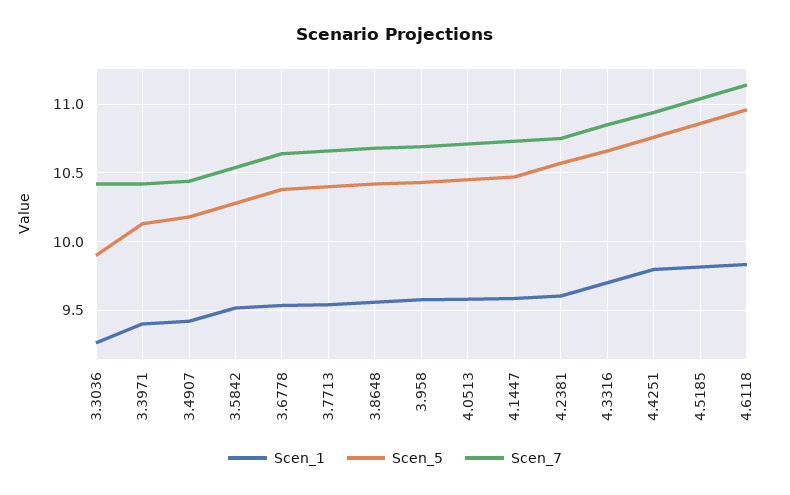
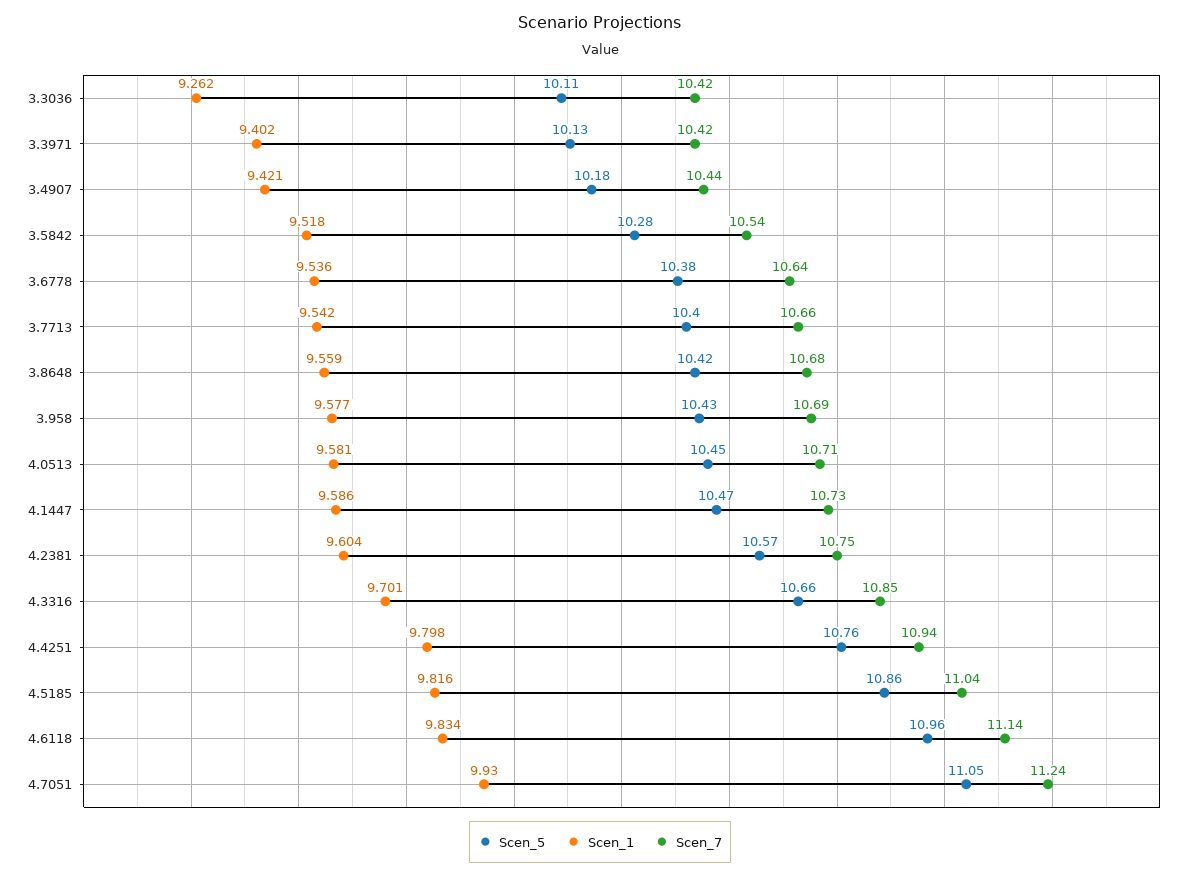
  {
    "Scen_1": {
      "3.3036": 9.262,
      "3.3971": 9.402,
      "3.4907": 9.421,
      "3.5842": 9.518,
      "3.6778": 9.536,
      "3.7713": 9.542,
      "3.8648": 9.559,
      "3.958": 9.577,
      "4.0513": 9.581,
      "4.1447": 9.586,
      "4.2381": 9.604,
      "4.3316": 9.701,
      "4.4251": 9.798,
      "4.5185": 9.816,
-     "4.6118": 9.834
+     "4.6118": 9.834,
+     "4.7051": 9.93
    },
    "Scen_5": {
-     "3.3036": 9.9,
+     "3.3036": 10.11,
      "3.3971": 10.13,
      "3.4907": 10.18,
      "3.5842": 10.28,
      "3.6778": 10.38,
      "3.7713": 10.4,
      "3.8648": 10.42,
      "3.958": 10.43,
      "4.0513": 10.45,
      "4.1447": 10.47,
      "4.2381": 10.57,
      "4.3316": 10.66,
      "4.4251": 10.76,
      "4.5185": 10.86,
-     "4.6118": 10.96
+     "4.6118": 10.96,
+     "4.7051": 11.05
    },
    "Scen_7": {
      "3.3036": 10.42,
      "3.3971": 10.42,
      "3.4907": 10.44,
      "3.5842": 10.54,
      "3.6778": 10.64,
      "3.7713": 10.66,
      "3.8648": 10.68,
      "3.958": 10.69,
      "4.0513": 10.71,
      "4.1447": 10.73,
      "4.2381": 10.75,
      "4.3316": 10.85,
      "4.4251": 10.94,
      "4.5185": 11.04,
-     "4.6118": 11.14
+     "4.6118": 11.14,
+     "4.7051": 11.24
    }
  }

